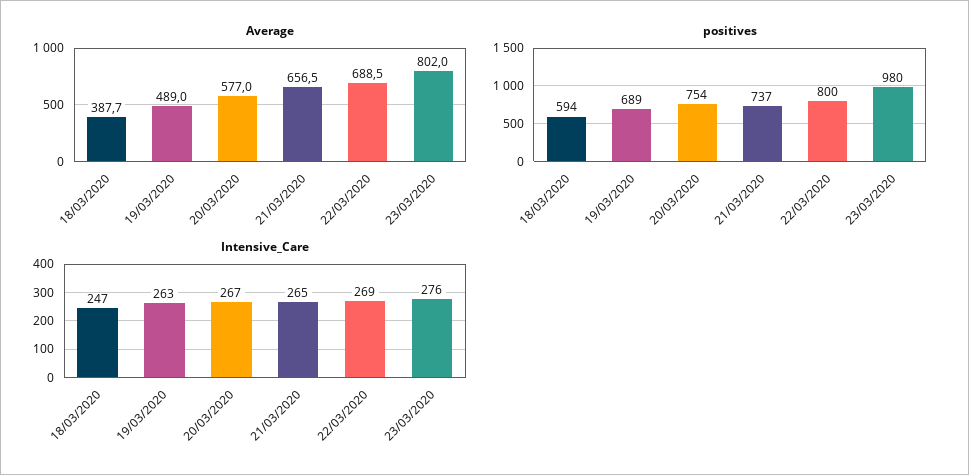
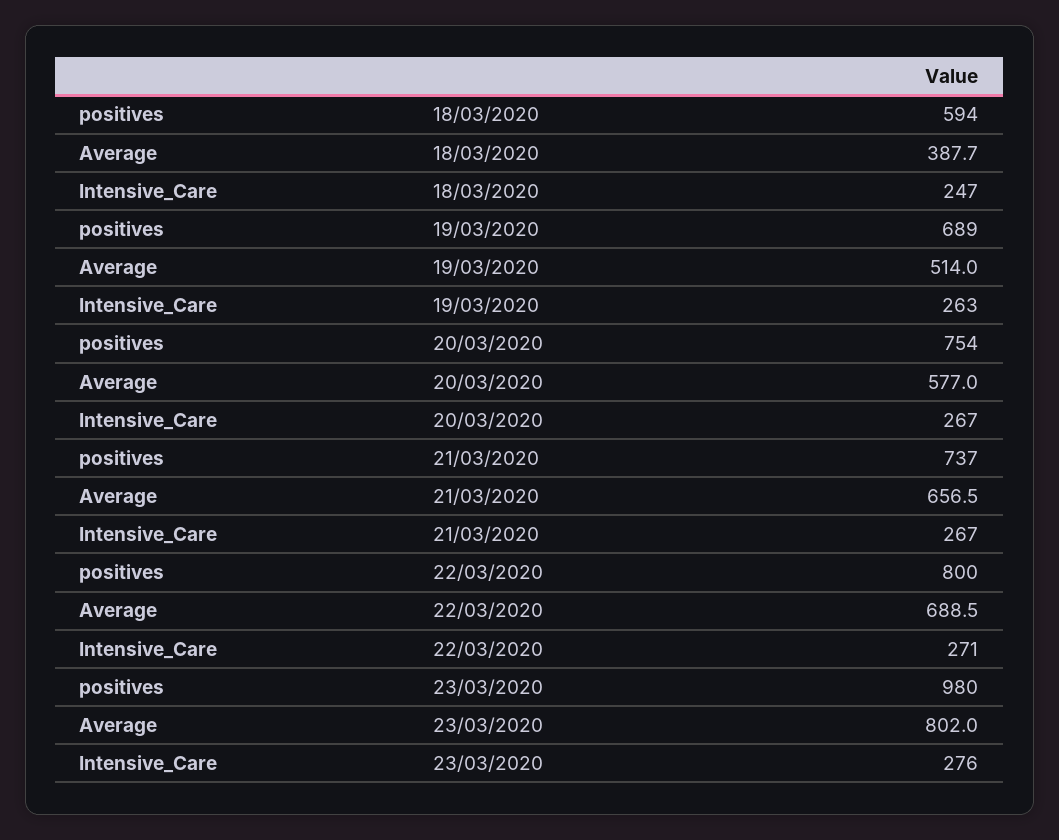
  {
    "Average": {
      "18/03/2020": 387.7,
-     "19/03/2020": 489,
+     "19/03/2020": 514,
      "20/03/2020": 577,
      "21/03/2020": 656.5,
      "22/03/2020": 688.5,
      "23/03/2020": 802
    },
    "positives": {
      "18/03/2020": 594,
      "19/03/2020": 689,
      "20/03/2020": 754,
      "21/03/2020": 737,
      "22/03/2020": 800,
      "23/03/2020": 980
    },
    "Intensive_Care": {
      "18/03/2020": 247,
      "19/03/2020": 263,
      "20/03/2020": 267,
-     "21/03/2020": 265,
+     "21/03/2020": 267,
-     "22/03/2020": 269,
+     "22/03/2020": 271,
      "23/03/2020": 276
    }
  }

